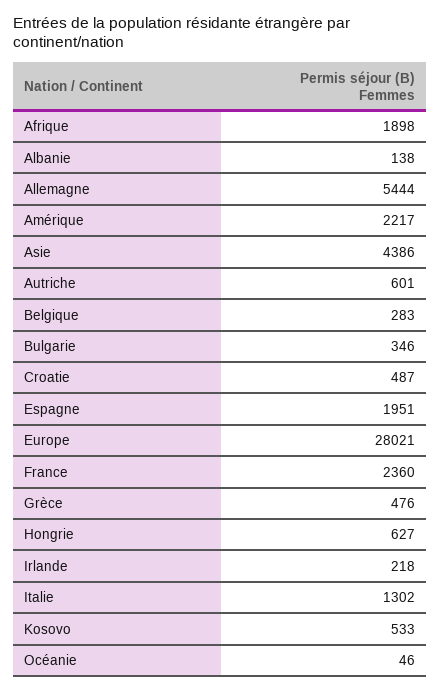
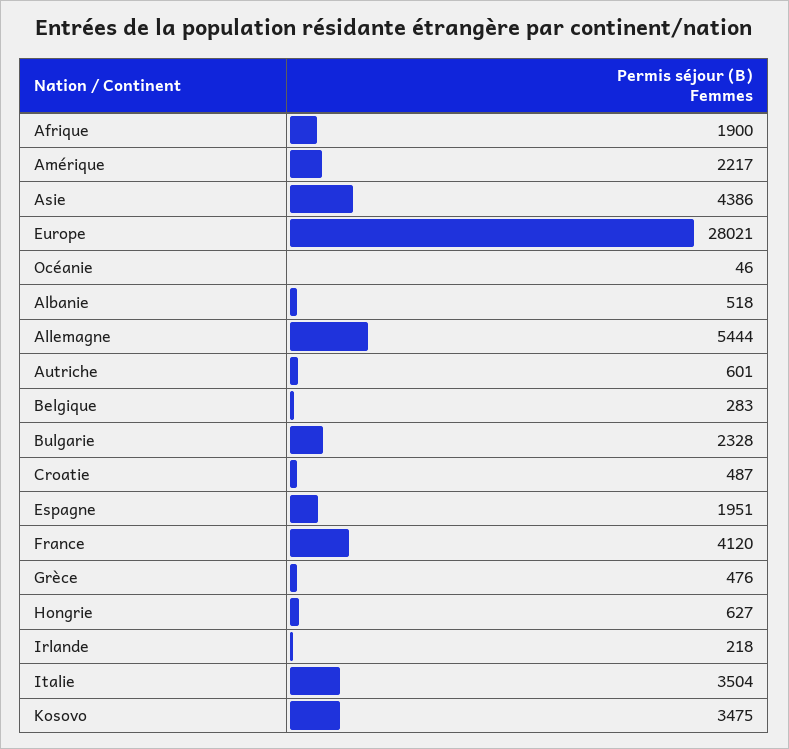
  {
-   "Afrique": 1898,
+   "Afrique": 1900,
-   "Albanie": 138,
+   "Albanie": 518,
    "Allemagne": 5444,
    "Amérique": 2217,
    "Asie": 4386,
    "Autriche": 601,
    "Belgique": 283,
-   "Bulgarie": 346,
+   "Bulgarie": 2328,
    "Croatie": 487,
    "Espagne": 1951,
    "Europe": 28021,
-   "France": 2360,
+   "France": 4120,
    "Grèce": 476,
    "Hongrie": 627,
    "Irlande": 218,
-   "Italie": 1302,
+   "Italie": 3504,
-   "Kosovo": 533,
+   "Kosovo": 3475,
    "Océanie": 46
  }

